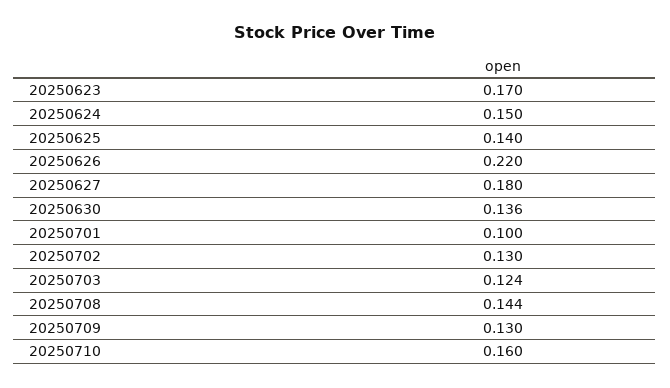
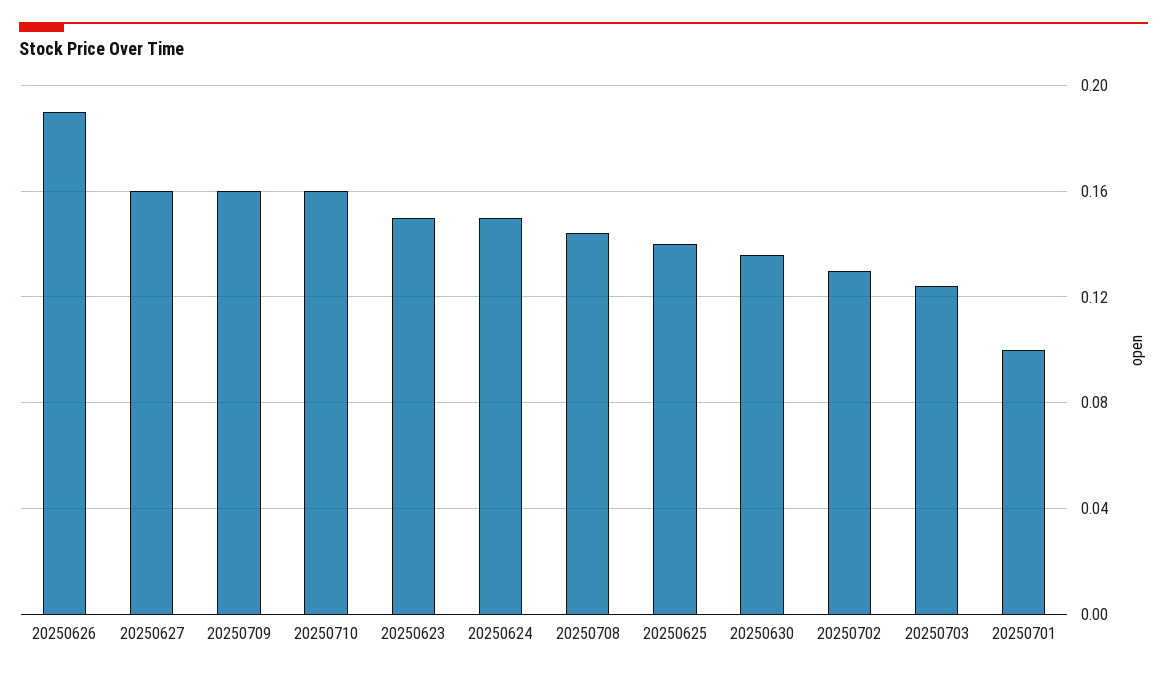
  {
-   "20250623": 0.17,
+   "20250623": 0.15,
    "20250624": 0.15,
    "20250625": 0.14,
-   "20250626": 0.22,
+   "20250626": 0.19,
-   "20250627": 0.18,
+   "20250627": 0.16,
    "20250630": 0.136,
    "20250701": 0.1,
    "20250702": 0.13,
    "20250703": 0.124,
    "20250708": 0.144,
-   "20250709": 0.13,
+   "20250709": 0.16,
    "20250710": 0.16
  }

